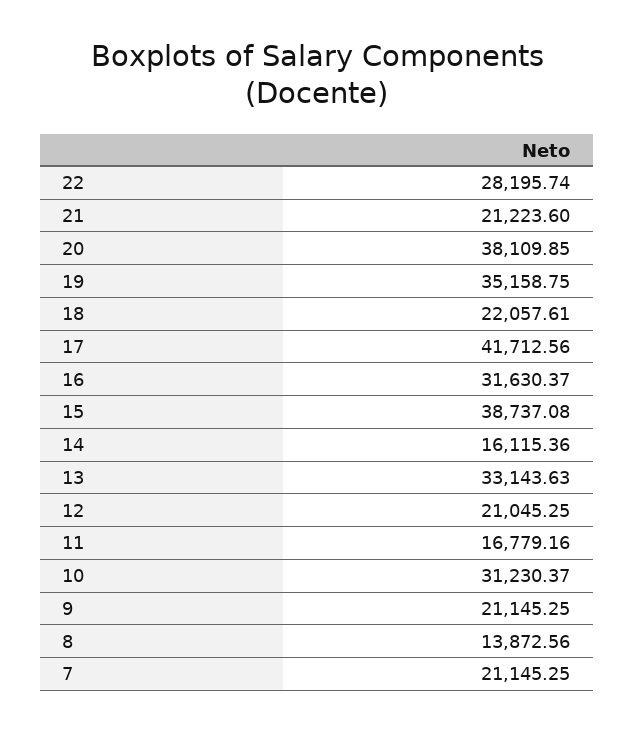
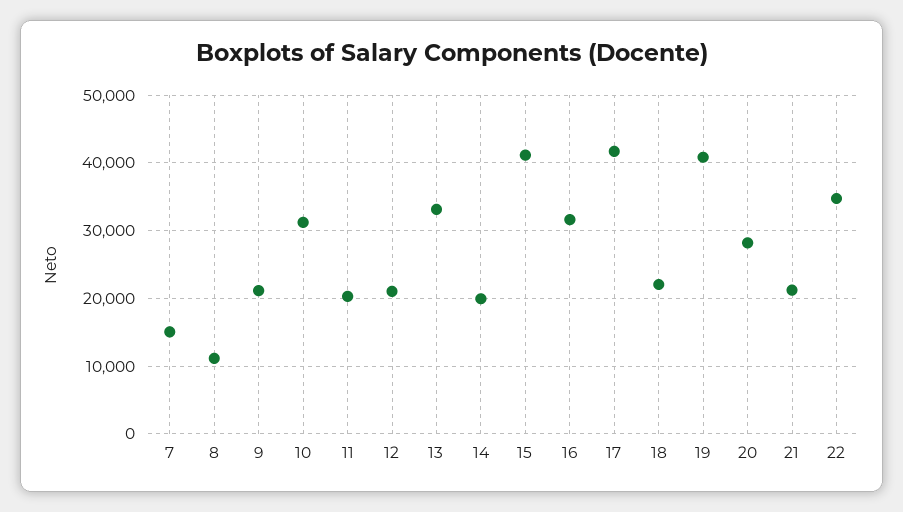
  {
-   "22": 28195.74,
+   "22": 35000,
    "21": 21223.6,
-   "20": 38109.85,
+   "20": 28000,
-   "19": 35158.75,
+   "19": 41000,
    "18": 22057.61,
    "17": 41712.56,
    "16": 31630.37,
-   "15": 38737.08,
+   "15": 41000,
-   "14": 16115.36,
+   "14": 20000,
    "13": 33143.63,
    "12": 21045.25,
-   "11": 16779.16,
+   "11": 20000,
    "10": 31230.37,
    "9": 21145.25,
-   "8": 13872.56,
+   "8": 11000,
-   "7": 21145.25
+   "7": 15000
  }

